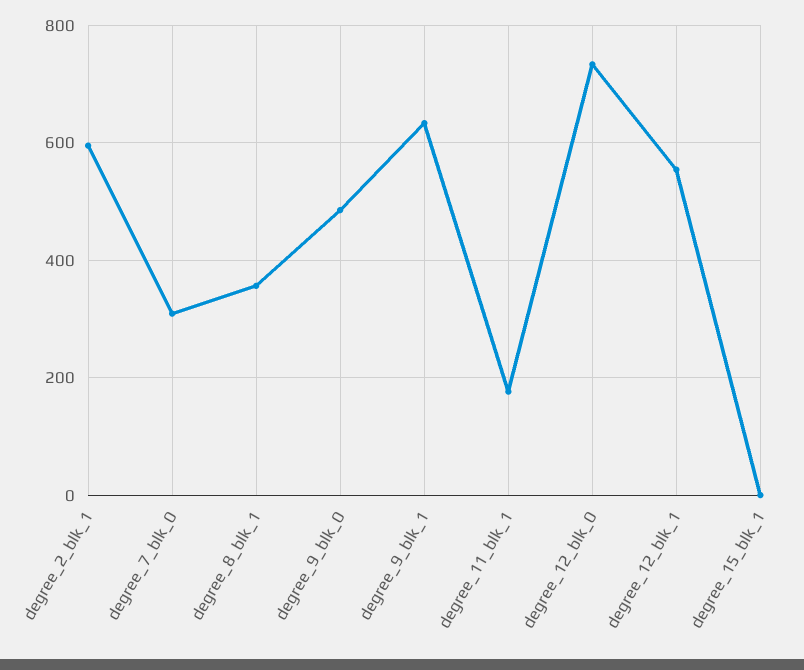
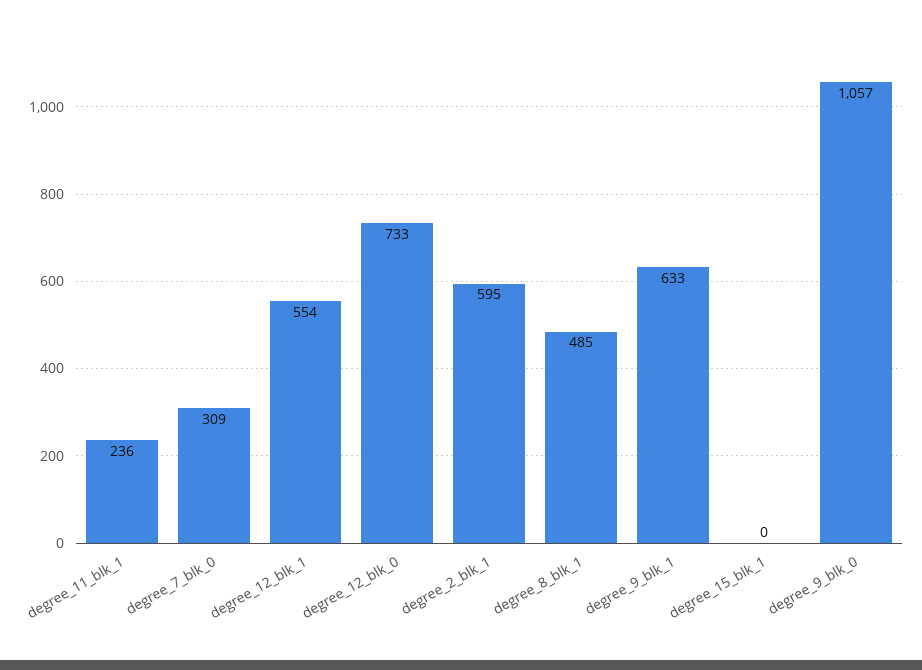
  {
    "degree_2_blk_1": 595,
    "degree_7_blk_0": 309,
-   "degree_8_blk_1": 360,
+   "degree_8_blk_1": 485,
-   "degree_9_blk_0": 480,
+   "degree_9_blk_0": 1057,
    "degree_9_blk_1": 633,
-   "degree_11_blk_1": 180,
+   "degree_11_blk_1": 236,
    "degree_12_blk_0": 733,
    "degree_12_blk_1": 554,
    "degree_15_blk_1": 0
  }

